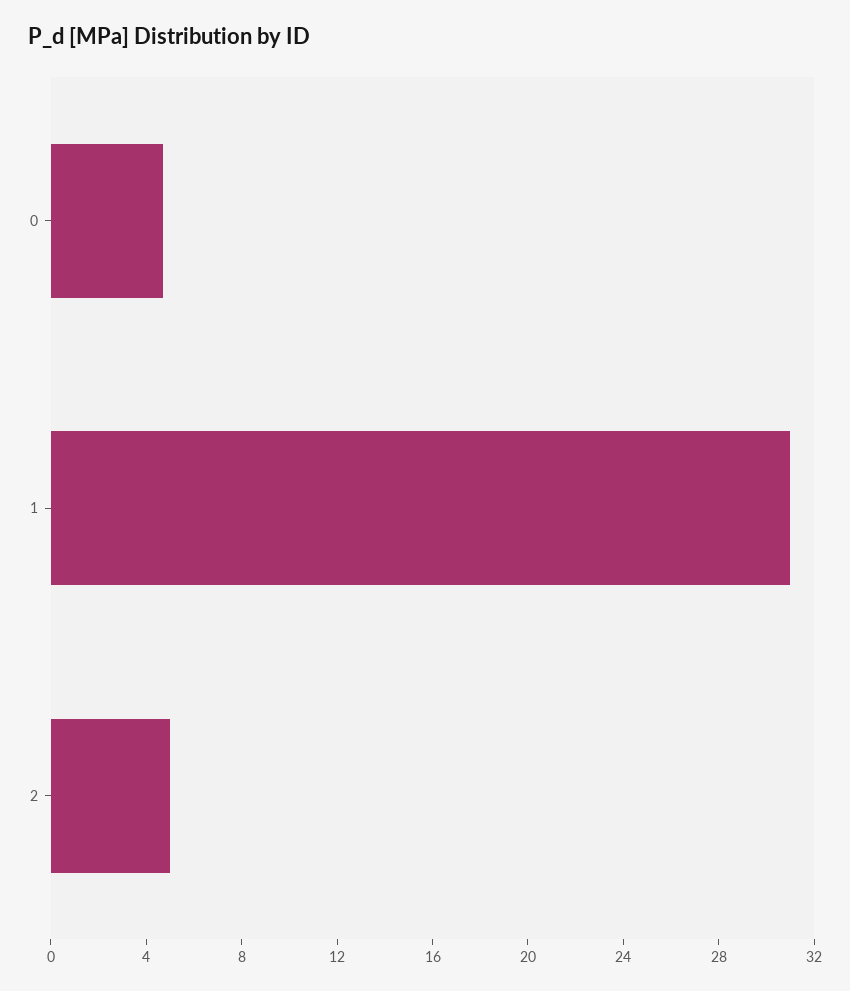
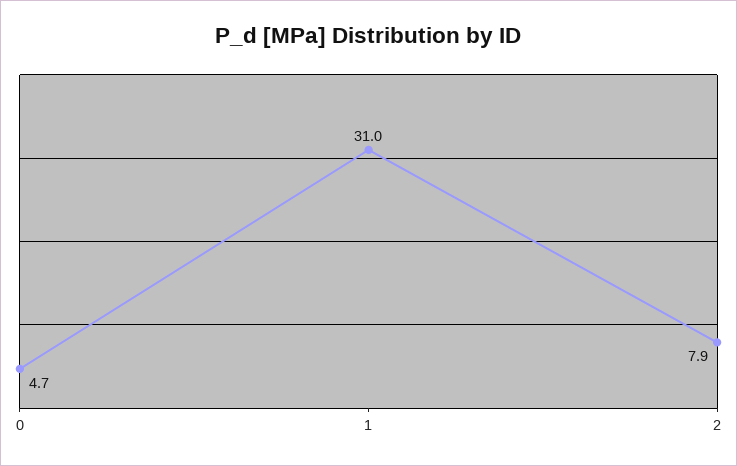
  {
    "0": 4.7,
    "1": 31,
-   "2": 5
+   "2": 7.9
  }

